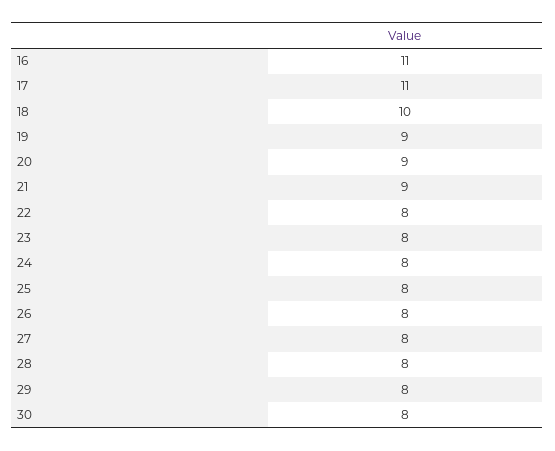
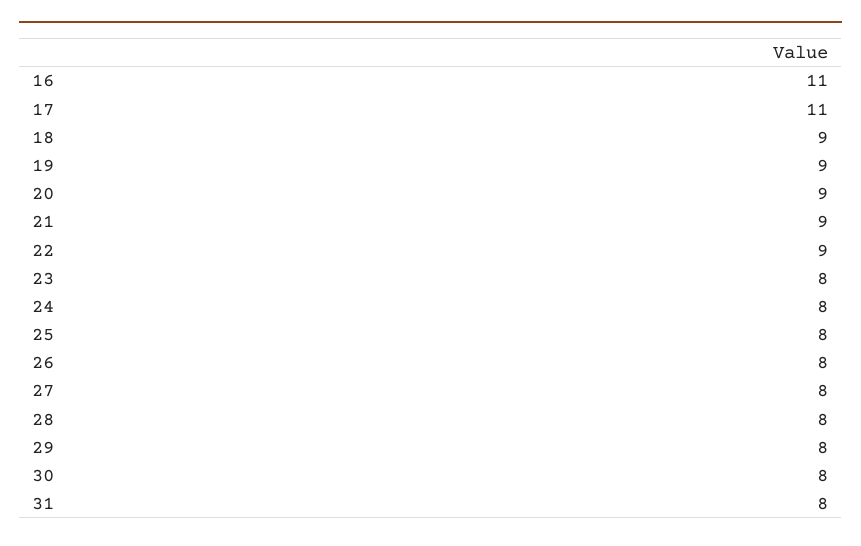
  {
    "16": 11,
    "17": 11,
-   "18": 10,
+   "18": 9,
    "19": 9,
    "20": 9,
    "21": 9,
-   "22": 8,
+   "22": 9,
    "23": 8,
    "24": 8,
    "25": 8,
    "26": 8,
    "27": 8,
    "28": 8,
    "29": 8,
-   "30": 8
+   "30": 8,
+   "31": 8
  }

